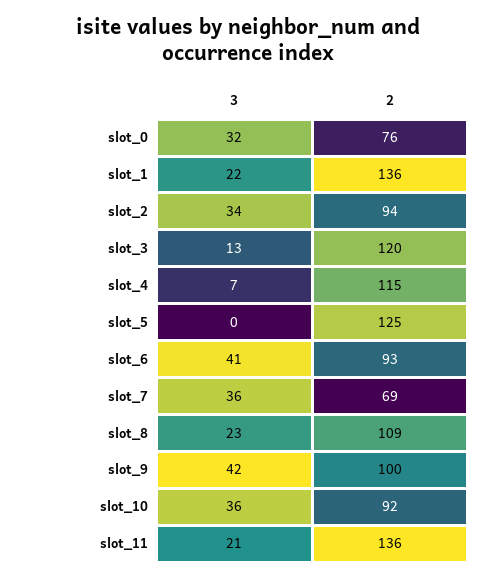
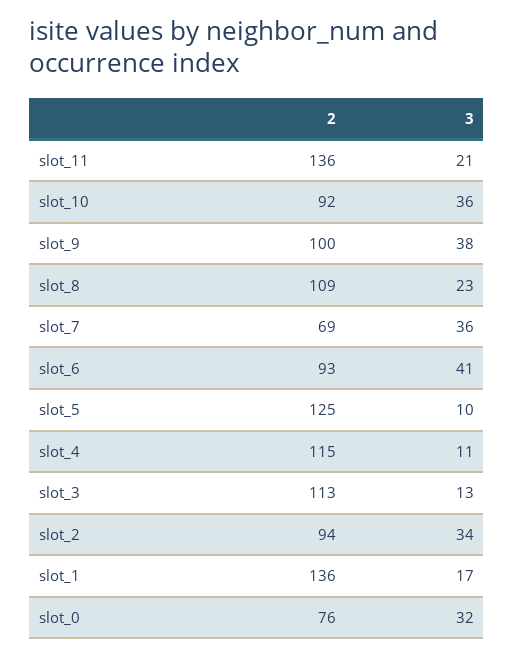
  {
    "3": {
      "slot_0": 32,
-     "slot_1": 22,
+     "slot_1": 17,
      "slot_2": 34,
      "slot_3": 13,
-     "slot_4": 7,
+     "slot_4": 11,
-     "slot_5": 0,
+     "slot_5": 10,
      "slot_6": 41,
      "slot_7": 36,
      "slot_8": 23,
-     "slot_9": 42,
+     "slot_9": 38,
      "slot_10": 36,
      "slot_11": 21
    },
    "2": {
      "slot_0": 76,
      "slot_1": 136,
      "slot_2": 94,
-     "slot_3": 120,
+     "slot_3": 113,
      "slot_4": 115,
      "slot_5": 125,
      "slot_6": 93,
      "slot_7": 69,
      "slot_8": 109,
      "slot_9": 100,
      "slot_10": 92,
      "slot_11": 136
    }
  }

